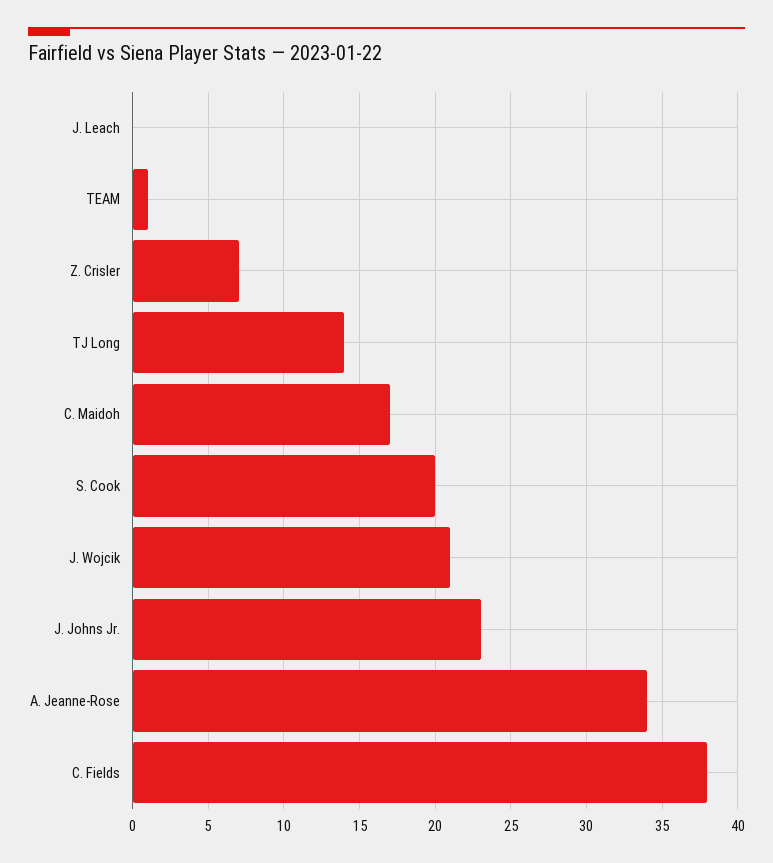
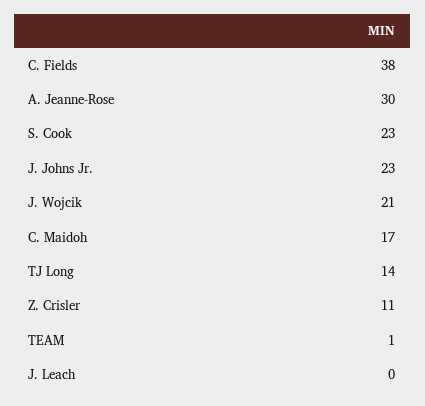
  {
    "J. Leach": 0,
    "TEAM": 1,
-   "Z. Crisler": 7,
+   "Z. Crisler": 11,
    "TJ Long": 14,
    "C. Maidoh": 17,
-   "S. Cook": 20,
+   "S. Cook": 23,
    "J. Wojcik": 21,
    "J. Johns Jr.": 23,
-   "A. Jeanne-Rose": 34,
+   "A. Jeanne-Rose": 30,
    "C. Fields": 38
  }

